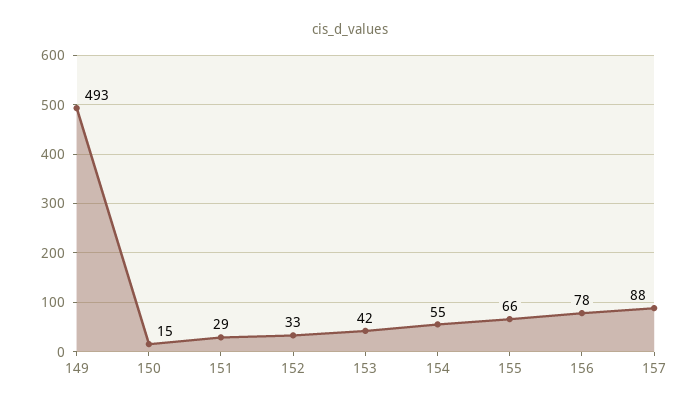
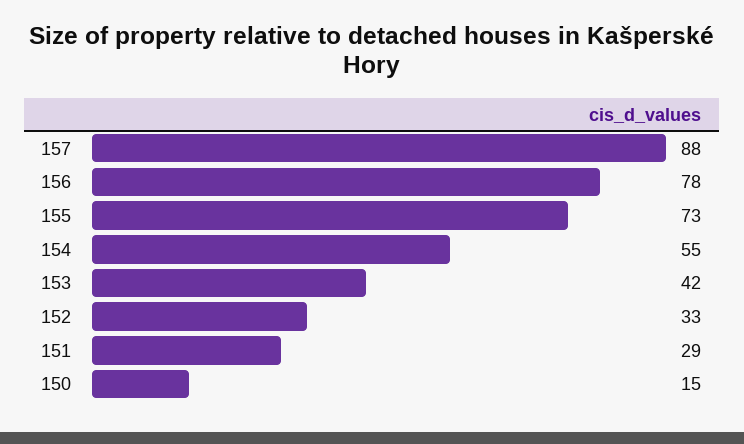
  {
-   "149": 493,
    "150": 15,
    "151": 29,
    "152": 33,
    "153": 42,
    "154": 55,
-   "155": 66,
+   "155": 73,
    "156": 78,
    "157": 88
  }

